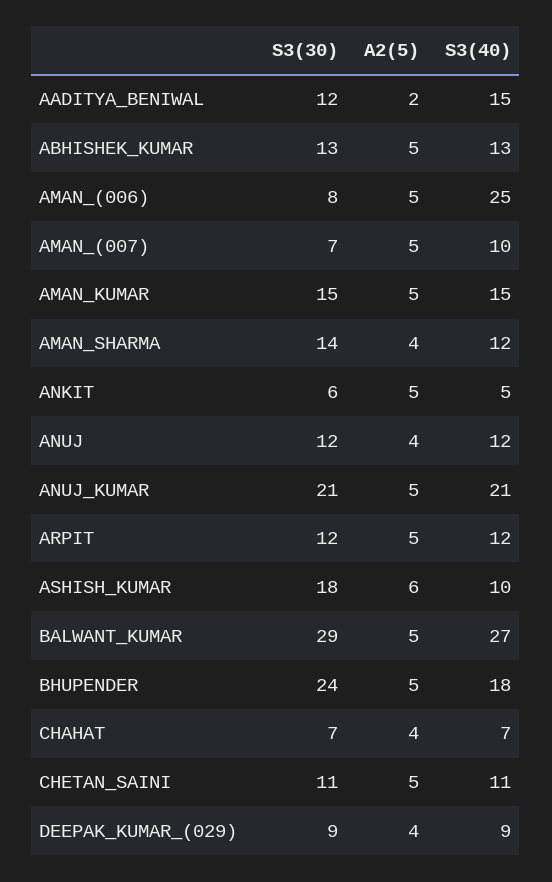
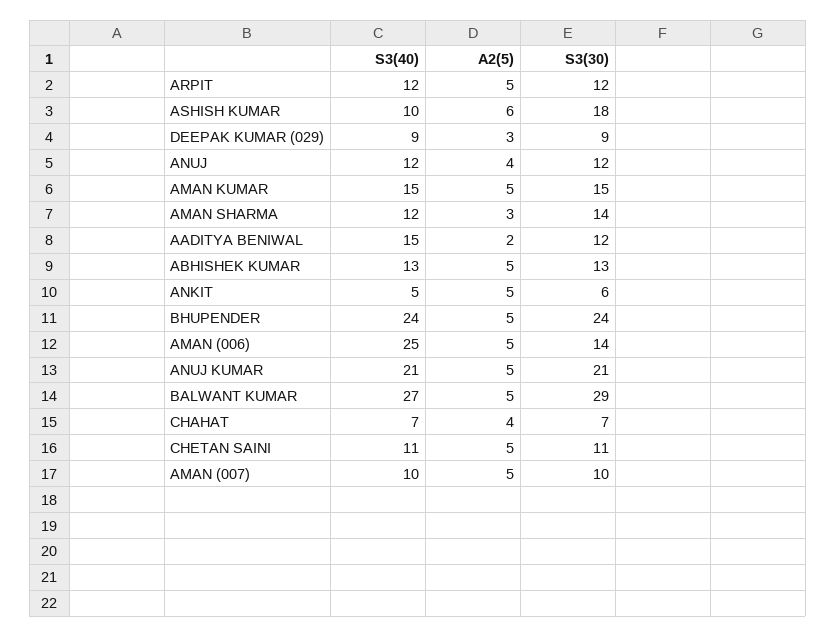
  {
    "S3(30)": {
      "AADITYA_BENIWAL": 12,
      "ABHISHEK_KUMAR": 13,
-     "AMAN_(006)": 8,
+     "AMAN_(006)": 14,
-     "AMAN_(007)": 7,
+     "AMAN_(007)": 10,
      "AMAN_KUMAR": 15,
      "AMAN_SHARMA": 14,
      "ANKIT": 6,
      "ANUJ": 12,
      "ANUJ_KUMAR": 21,
      "ARPIT": 12,
      "ASHISH_KUMAR": 18,
      "BALWANT_KUMAR": 29,
      "BHUPENDER": 24,
      "CHAHAT": 7,
      "CHETAN_SAINI": 11,
      "DEEPAK_KUMAR_(029)": 9
    },
    "A2(5)": {
      "AADITYA_BENIWAL": 2,
      "ABHISHEK_KUMAR": 5,
      "AMAN_(006)": 5,
      "AMAN_(007)": 5,
      "AMAN_KUMAR": 5,
-     "AMAN_SHARMA": 4,
+     "AMAN_SHARMA": 3,
      "ANKIT": 5,
      "ANUJ": 4,
      "ANUJ_KUMAR": 5,
      "ARPIT": 5,
      "ASHISH_KUMAR": 6,
      "BALWANT_KUMAR": 5,
      "BHUPENDER": 5,
      "CHAHAT": 4,
      "CHETAN_SAINI": 5,
-     "DEEPAK_KUMAR_(029)": 4
+     "DEEPAK_KUMAR_(029)": 3
    },
    "S3(40)": {
      "AADITYA_BENIWAL": 15,
      "ABHISHEK_KUMAR": 13,
      "AMAN_(006)": 25,
      "AMAN_(007)": 10,
      "AMAN_KUMAR": 15,
      "AMAN_SHARMA": 12,
      "ANKIT": 5,
      "ANUJ": 12,
      "ANUJ_KUMAR": 21,
      "ARPIT": 12,
      "ASHISH_KUMAR": 10,
      "BALWANT_KUMAR": 27,
-     "BHUPENDER": 18,
+     "BHUPENDER": 24,
      "CHAHAT": 7,
      "CHETAN_SAINI": 11,
      "DEEPAK_KUMAR_(029)": 9
    }
  }

